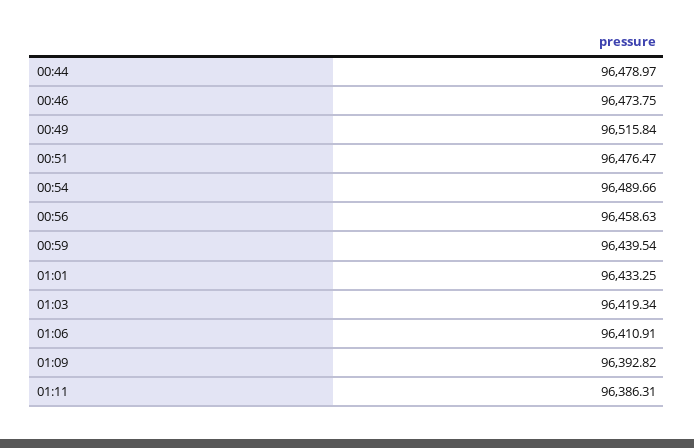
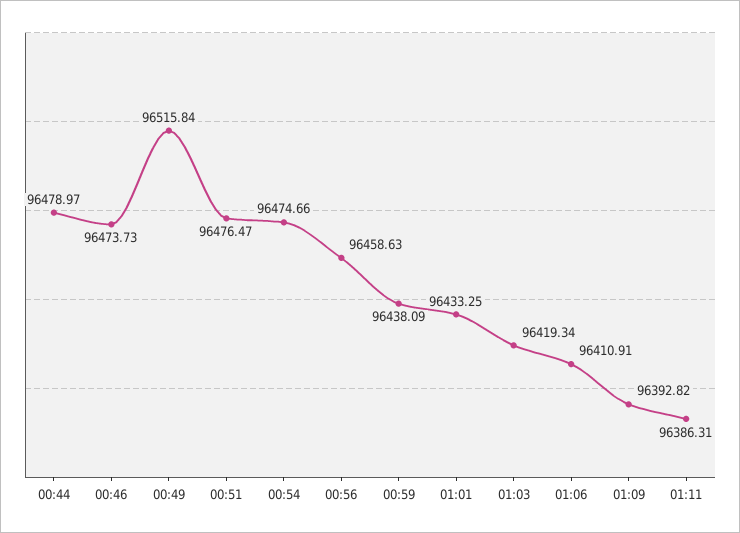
  {
    "00:44": 96478.97,
-   "00:46": 96473.75,
+   "00:46": 96473.73,
    "00:49": 96515.84,
    "00:51": 96476.47,
-   "00:54": 96489.66,
+   "00:54": 96474.66,
    "00:56": 96458.63,
-   "00:59": 96439.54,
+   "00:59": 96438.09,
    "01:01": 96433.25,
    "01:03": 96419.34,
    "01:06": 96410.91,
    "01:09": 96392.82,
    "01:11": 96386.31
  }

